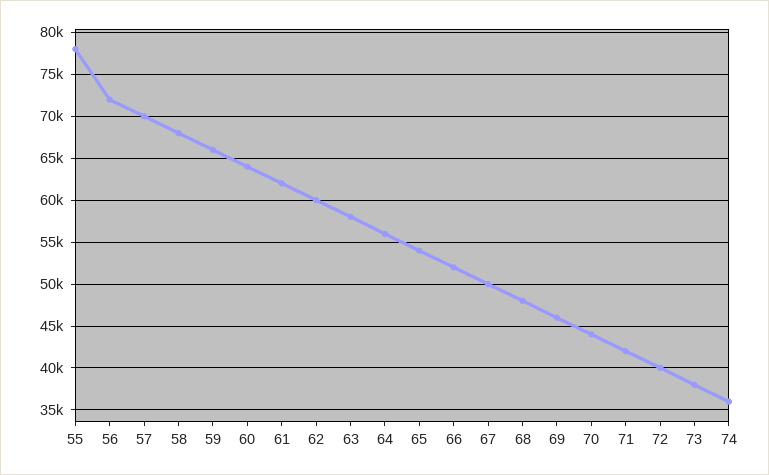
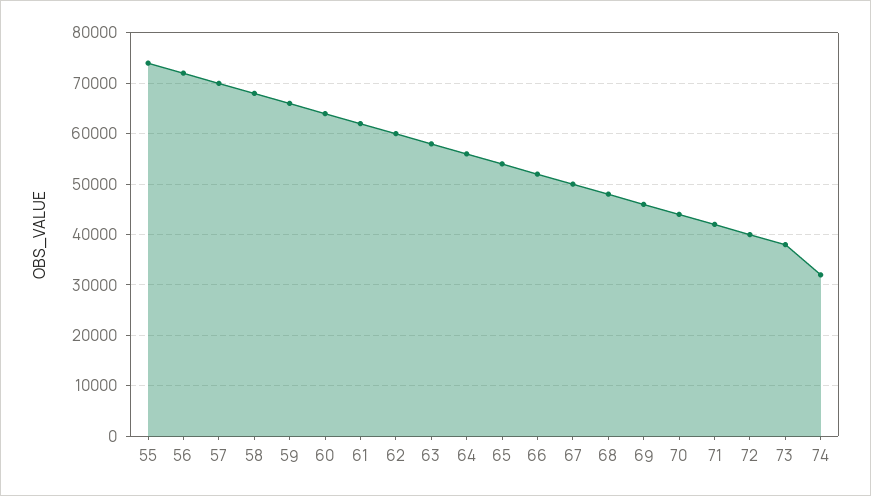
  {
-   "55": 78000,
+   "55": 74000,
    "56": 72000,
    "57": 70000,
    "58": 68000,
    "59": 66000,
    "60": 64000,
    "61": 62000,
    "62": 60000,
    "63": 58000,
    "64": 56000,
    "65": 54000,
    "66": 52000,
    "67": 50000,
    "68": 48000,
    "69": 46000,
    "70": 44000,
    "71": 42000,
    "72": 40000,
    "73": 38000,
-   "74": 36000
+   "74": 32000
  }

